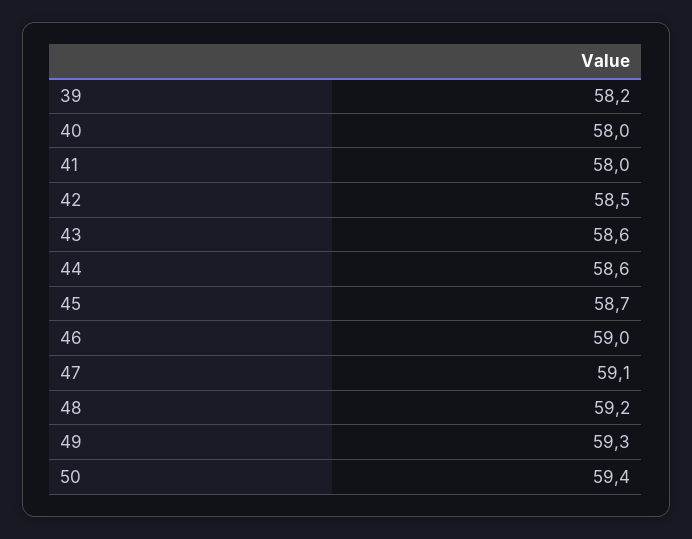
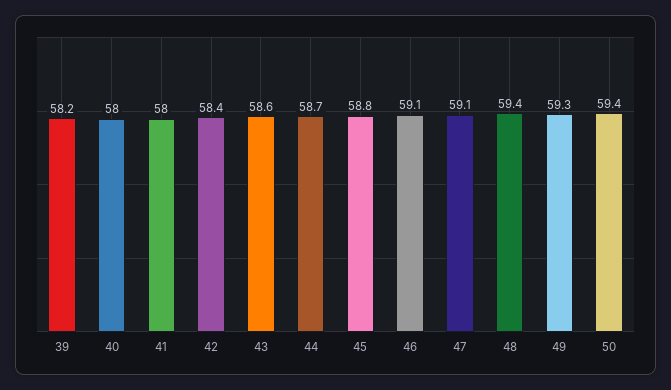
  {
    "39": 58.2,
    "40": 58,
    "41": 58,
-   "42": 58.5,
+   "42": 58.4,
    "43": 58.6,
-   "44": 58.6,
+   "44": 58.7,
-   "45": 58.7,
+   "45": 58.8,
-   "46": 59,
+   "46": 59.1,
    "47": 59.1,
-   "48": 59.2,
+   "48": 59.4,
    "49": 59.3,
    "50": 59.4
  }

